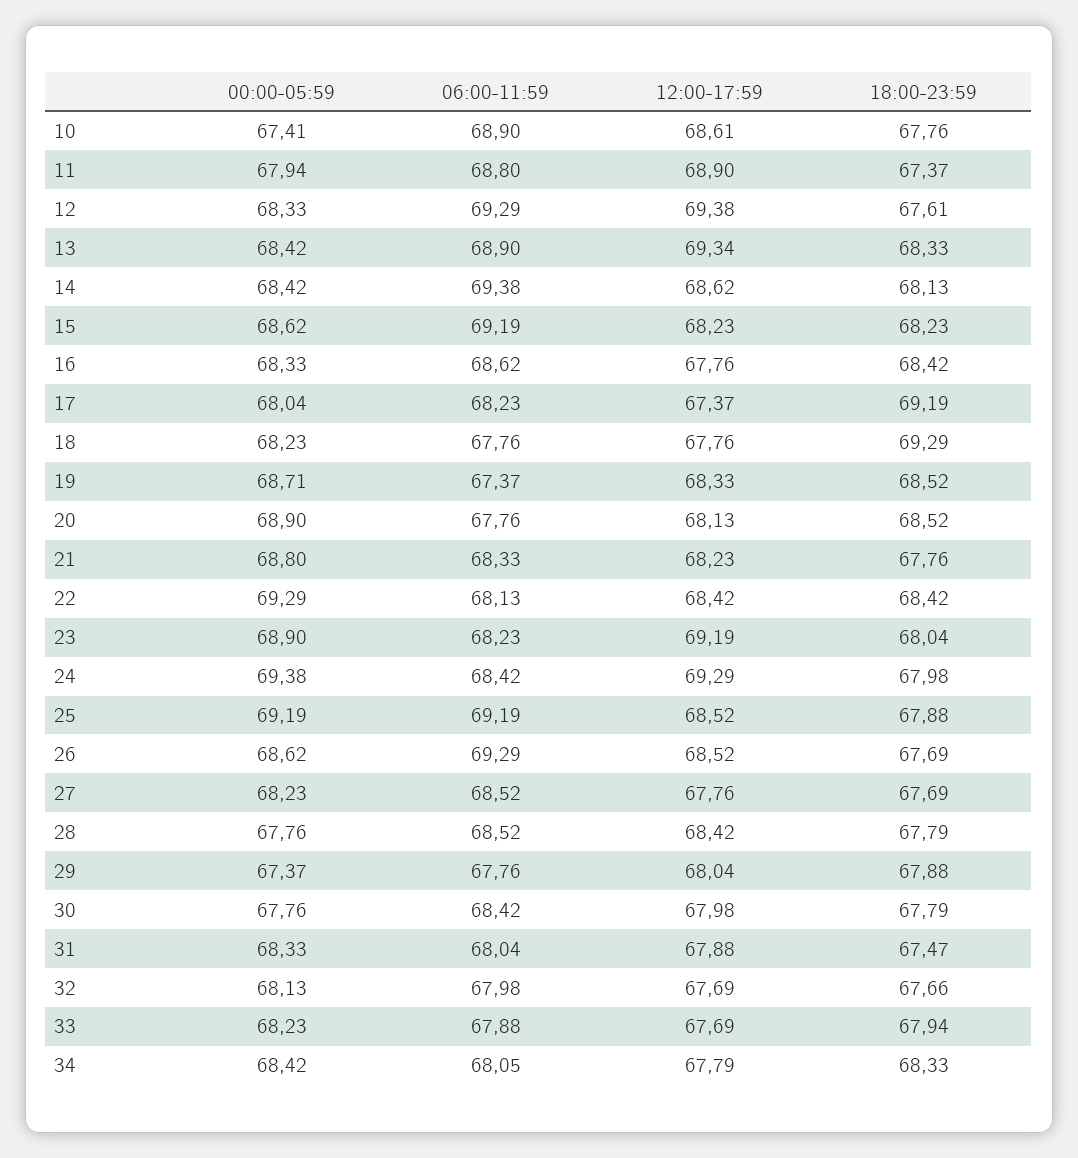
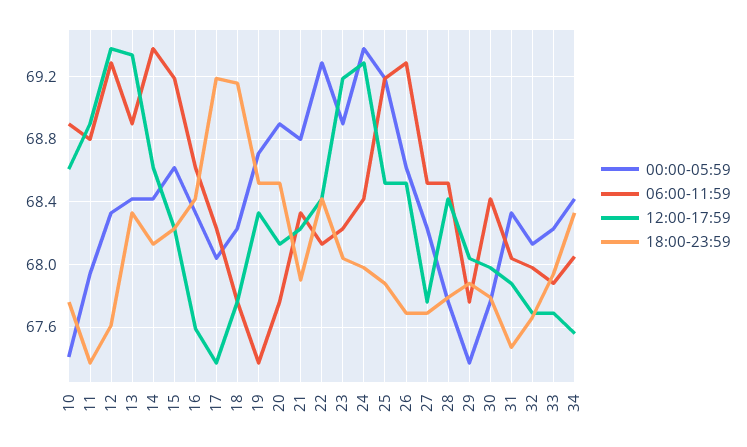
  {
    "00:00-05:59": {
      "10": 67.41,
      "11": 67.94,
      "12": 68.33,
      "13": 68.42,
      "14": 68.42,
      "15": 68.62,
      "16": 68.33,
      "17": 68.04,
      "18": 68.23,
      "19": 68.71,
      "20": 68.9,
      "21": 68.8,
      "22": 69.29,
      "23": 68.9,
      "24": 69.38,
      "25": 69.19,
      "26": 68.62,
      "27": 68.23,
      "28": 67.76,
      "29": 67.37,
      "30": 67.76,
      "31": 68.33,
      "32": 68.13,
      "33": 68.23,
      "34": 68.42
    },
    "06:00-11:59": {
      "10": 68.9,
      "11": 68.8,
      "12": 69.29,
      "13": 68.9,
      "14": 69.38,
      "15": 69.19,
      "16": 68.62,
      "17": 68.23,
      "18": 67.76,
      "19": 67.37,
      "20": 67.76,
      "21": 68.33,
      "22": 68.13,
      "23": 68.23,
      "24": 68.42,
      "25": 69.19,
      "26": 69.29,
      "27": 68.52,
      "28": 68.52,
      "29": 67.76,
      "30": 68.42,
      "31": 68.04,
      "32": 67.98,
      "33": 67.88,
      "34": 68.05
    },
    "12:00-17:59": {
      "10": 68.61,
      "11": 68.9,
      "12": 69.38,
      "13": 69.34,
      "14": 68.62,
      "15": 68.23,
-     "16": 67.76,
+     "16": 67.6,
      "17": 67.37,
      "18": 67.76,
      "19": 68.33,
      "20": 68.13,
      "21": 68.23,
      "22": 68.42,
      "23": 69.19,
      "24": 69.29,
      "25": 68.52,
      "26": 68.52,
      "27": 67.76,
      "28": 68.42,
      "29": 68.04,
      "30": 67.98,
      "31": 67.88,
      "32": 67.69,
      "33": 67.69,
-     "34": 67.79
+     "34": 67.55
    },
    "18:00-23:59": {
      "10": 67.76,
      "11": 67.37,
      "12": 67.61,
      "13": 68.33,
      "14": 68.13,
      "15": 68.23,
      "16": 68.42,
      "17": 69.19,
-     "18": 69.29,
+     "18": 69.15,
      "19": 68.52,
      "20": 68.52,
-     "21": 67.76,
+     "21": 67.9,
      "22": 68.42,
      "23": 68.04,
      "24": 67.98,
      "25": 67.88,
      "26": 67.69,
      "27": 67.69,
      "28": 67.79,
      "29": 67.88,
      "30": 67.79,
      "31": 67.47,
      "32": 67.66,
      "33": 67.94,
      "34": 68.33
    }
  }

